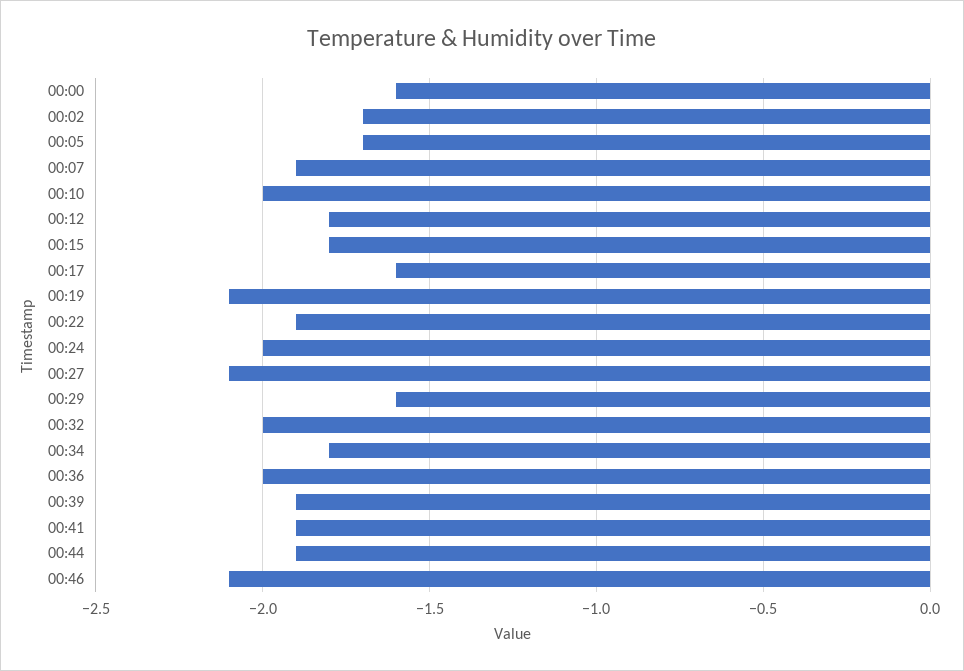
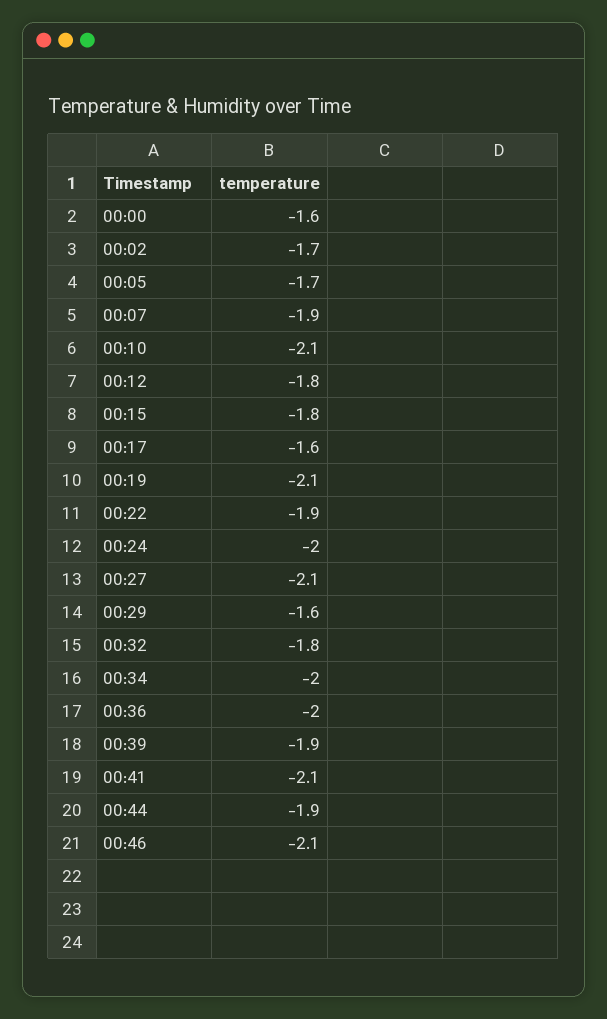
  {
    "00:00": -1.6,
    "00:02": -1.7,
    "00:05": -1.7,
    "00:07": -1.9,
-   "00:10": -2,
+   "00:10": -2.1,
    "00:12": -1.8,
    "00:15": -1.8,
    "00:17": -1.6,
    "00:19": -2.1,
    "00:22": -1.9,
    "00:24": -2,
    "00:27": -2.1,
    "00:29": -1.6,
-   "00:32": -2,
+   "00:32": -1.8,
-   "00:34": -1.8,
+   "00:34": -2,
    "00:36": -2,
    "00:39": -1.9,
-   "00:41": -1.9,
+   "00:41": -2.1,
    "00:44": -1.9,
    "00:46": -2.1
  }

